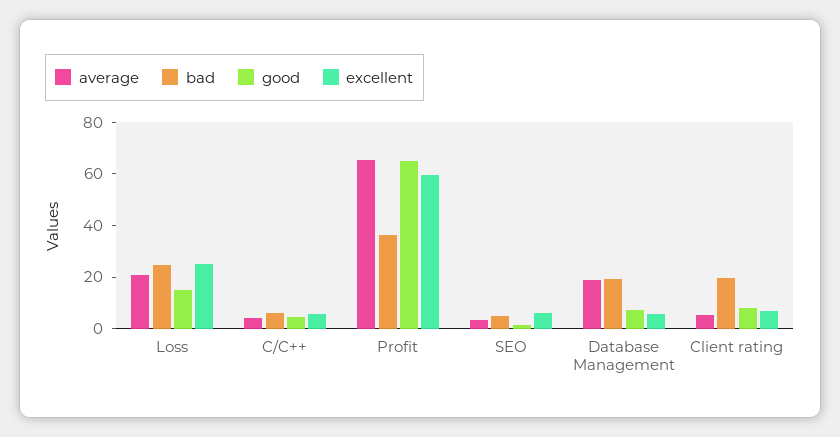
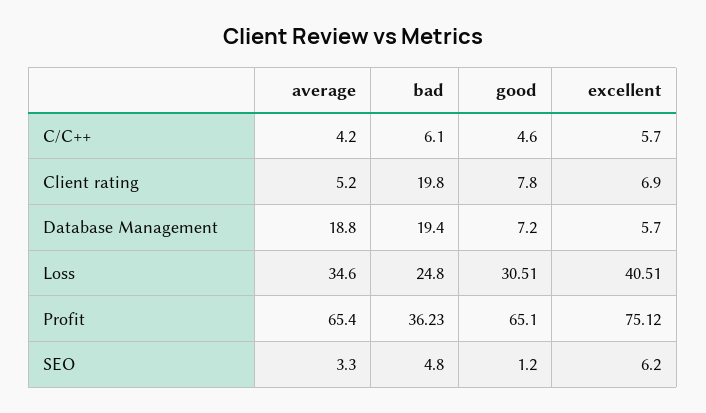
  {
    "average": {
-     "Loss": 20,
+     "Loss": 34.6,
      "C/C++": 4.2,
      "Profit": 65.4,
      "SEO": 3.3,
      "Database Management": 18.8,
      "Client rating": 5.2
    },
    "bad": {
      "Loss": 24.8,
      "C/C++": 6.1,
      "Profit": 36.23,
      "SEO": 4.8,
      "Database Management": 19.4,
      "Client rating": 19.8
    },
    "good": {
-     "Loss": 15,
+     "Loss": 30.51,
      "C/C++": 4.6,
      "Profit": 65.1,
      "SEO": 1.2,
      "Database Management": 7.2,
      "Client rating": 7.8
    },
    "excellent": {
-     "Loss": 25,
+     "Loss": 40.51,
      "C/C++": 5.7,
-     "Profit": 60,
+     "Profit": 75.12,
      "SEO": 6.2,
      "Database Management": 5.7,
      "Client rating": 6.9
    }
  }

